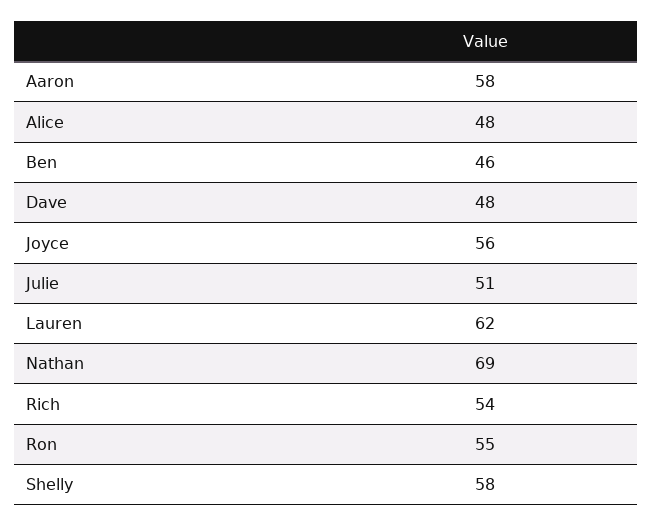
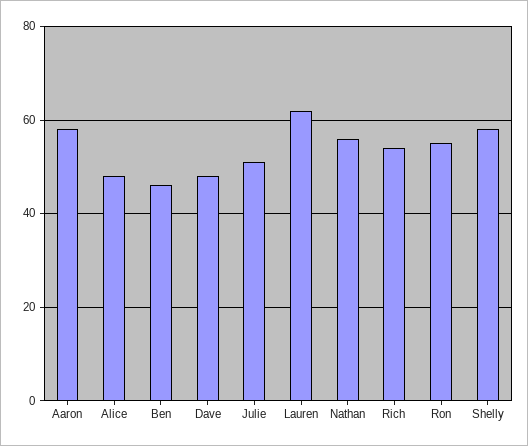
  {
    "Aaron": 58,
    "Alice": 48,
    "Ben": 46,
    "Dave": 48,
-   "Joyce": 56,
    "Julie": 51,
    "Lauren": 62,
-   "Nathan": 69,
+   "Nathan": 55,
    "Rich": 54,
    "Ron": 55,
    "Shelly": 58
  }

